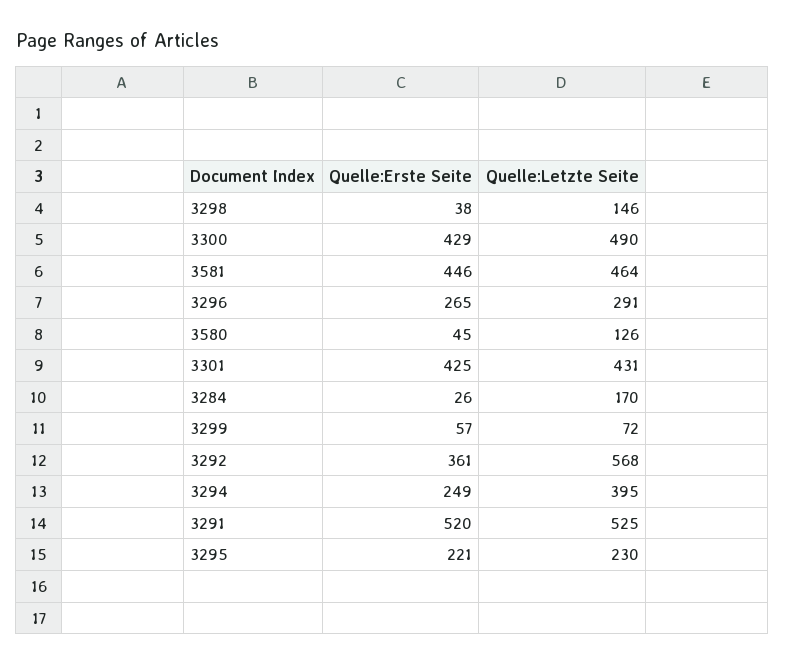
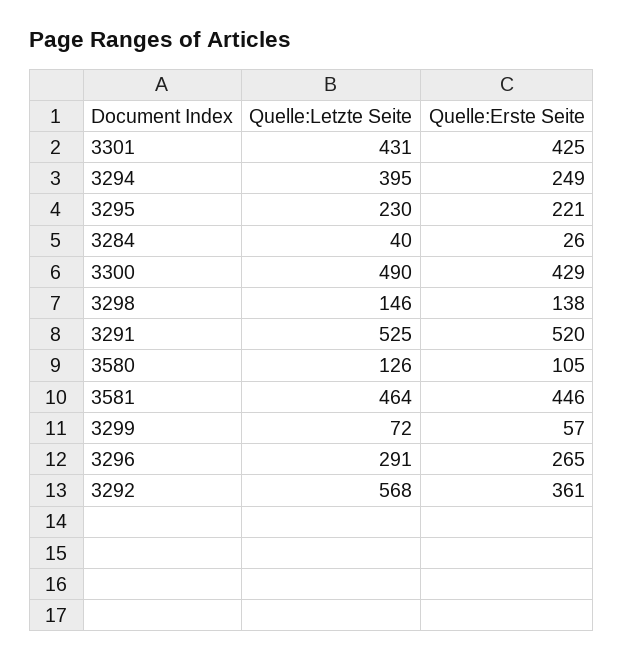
  {
    "Quelle:Erste Seite": {
-     "3298": 38,
+     "3298": 138,
      "3300": 429,
      "3581": 446,
      "3296": 265,
-     "3580": 45,
+     "3580": 105,
      "3301": 425,
      "3284": 26,
      "3299": 57,
      "3292": 361,
      "3294": 249,
      "3291": 520,
      "3295": 221
    },
    "Quelle:Letzte Seite": {
      "3298": 146,
      "3300": 490,
      "3581": 464,
      "3296": 291,
      "3580": 126,
      "3301": 431,
-     "3284": 170,
+     "3284": 40,
      "3299": 72,
      "3292": 568,
      "3294": 395,
      "3291": 525,
      "3295": 230
    }
  }

